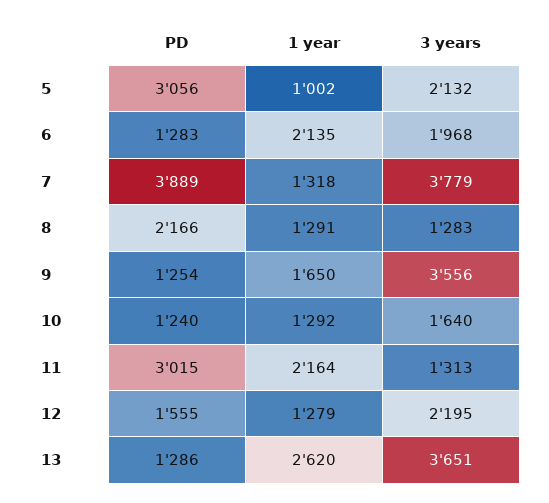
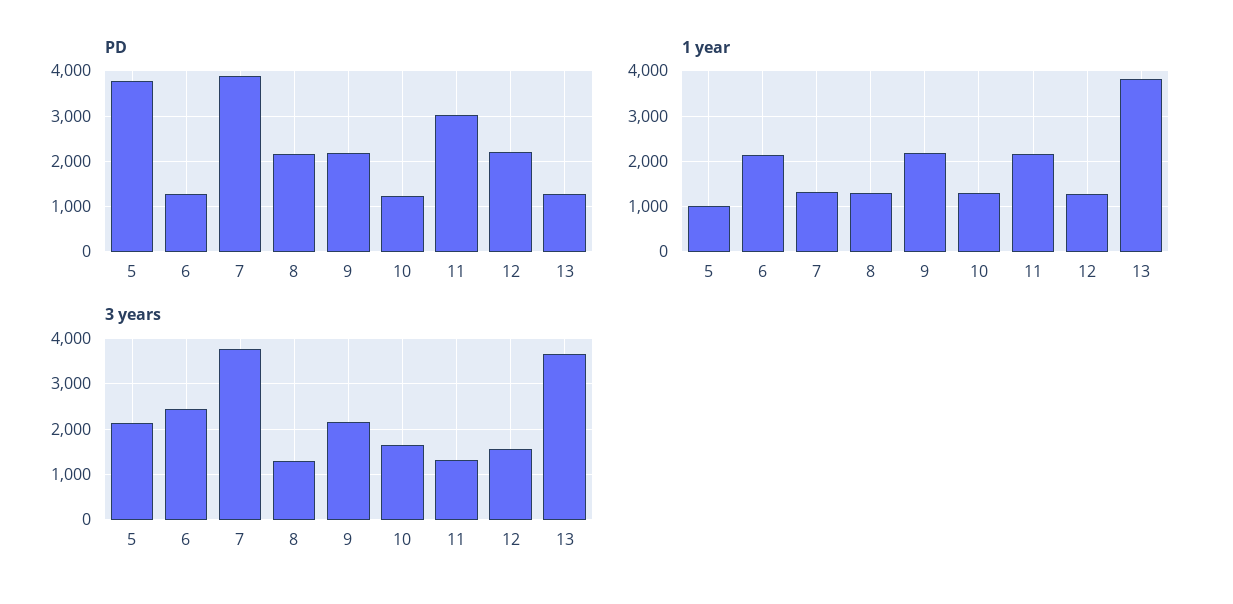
  {
    "PD": {
-     "5": 3056,
+     "5": 3800,
      "6": 1283,
      "7": 3889,
      "8": 2166,
-     "9": 1254,
+     "9": 2200,
      "10": 1240,
      "11": 3015,
-     "12": 1555,
+     "12": 2200,
      "13": 1286
    },
    "1 year": {
      "5": 1002,
      "6": 2135,
      "7": 1318,
      "8": 1291,
-     "9": 1650,
+     "9": 2200,
      "10": 1292,
      "11": 2164,
      "12": 1279,
-     "13": 2620
+     "13": 3800
    },
    "3 years": {
      "5": 2132,
-     "6": 1968,
+     "6": 2400,
      "7": 3779,
      "8": 1283,
-     "9": 3556,
+     "9": 2200,
      "10": 1640,
      "11": 1313,
-     "12": 2195,
+     "12": 1600,
      "13": 3651
    }
  }

